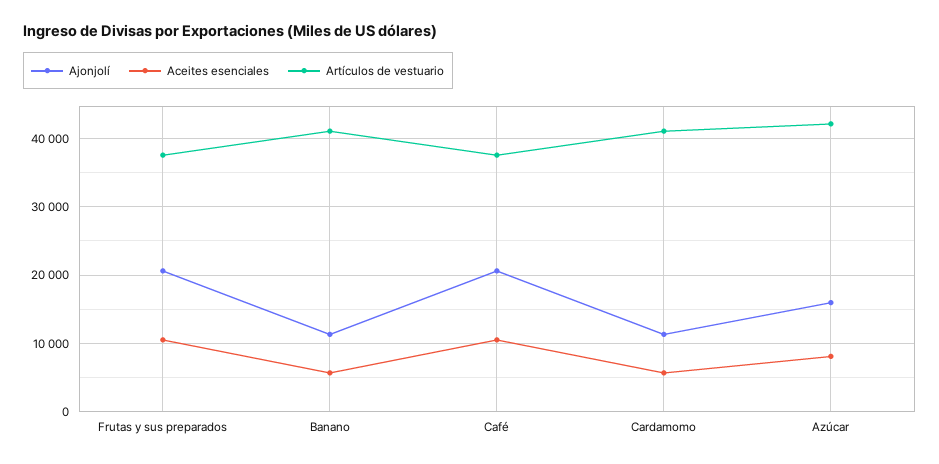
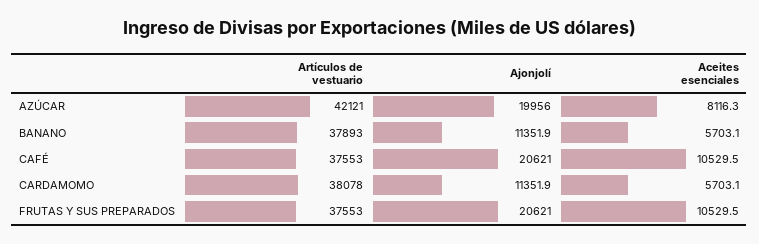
  {
    "Ajonjolí": {
      "Frutas y sus preparados": 20621,
      "Banano": 11351.9,
      "Café": 20621,
      "Cardamomo": 11351.9,
-     "Azúcar": 16000
+     "Azúcar": 19956
    },
    "Aceites esenciales": {
      "Frutas y sus preparados": 10529.5,
      "Banano": 5703.1,
      "Café": 10529.5,
      "Cardamomo": 5703.1,
      "Azúcar": 8116.3
    },
    "Artículos de vestuario": {
      "Frutas y sus preparados": 37553,
-     "Banano": 41000,
+     "Banano": 37893,
      "Café": 37553,
-     "Cardamomo": 41000,
+     "Cardamomo": 38078,
      "Azúcar": 42121
    }
  }

